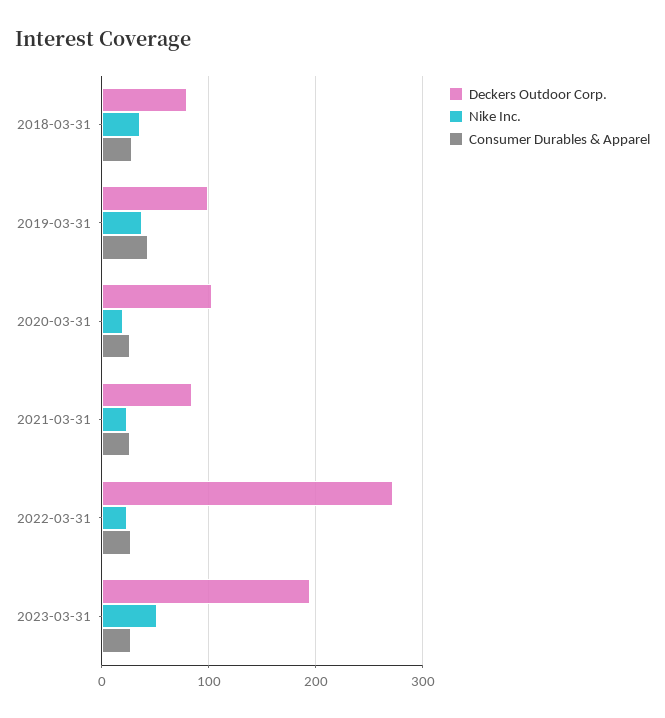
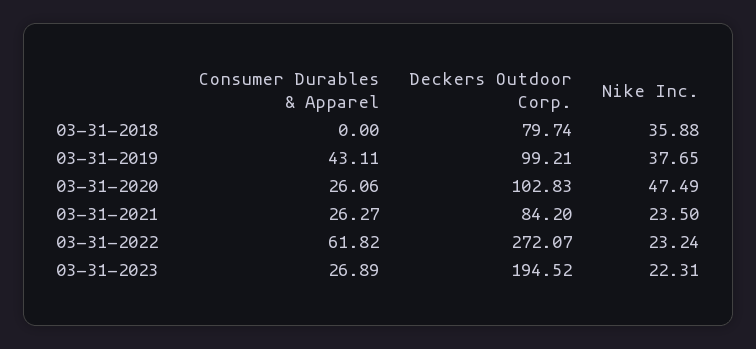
  {
    "Deckers Outdoor Corp.": {
      "2018-03-31": 79.74,
      "2019-03-31": 99.21,
      "2020-03-31": 102.83,
      "2021-03-31": 84.2,
      "2022-03-31": 272.07,
      "2023-03-31": 194.52
    },
    "Nike Inc.": {
      "2018-03-31": 35.88,
      "2019-03-31": 37.65,
-     "2020-03-31": 20,
+     "2020-03-31": 47.49,
      "2021-03-31": 23.5,
      "2022-03-31": 23.24,
-     "2023-03-31": 50
+     "2023-03-31": 22.31
    },
    "Consumer Durables & Apparel": {
-     "2018-03-31": 30,
+     "2018-03-31": 0,
      "2019-03-31": 43.11,
      "2020-03-31": 26.06,
      "2021-03-31": 26.27,
-     "2022-03-31": 30,
+     "2022-03-31": 61.82,
      "2023-03-31": 26.89
    }
  }

